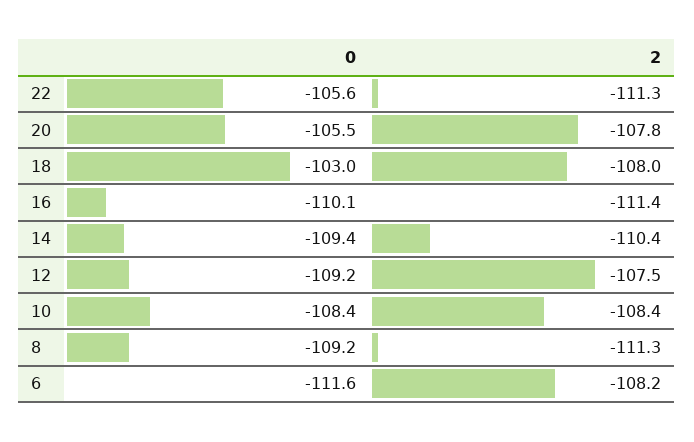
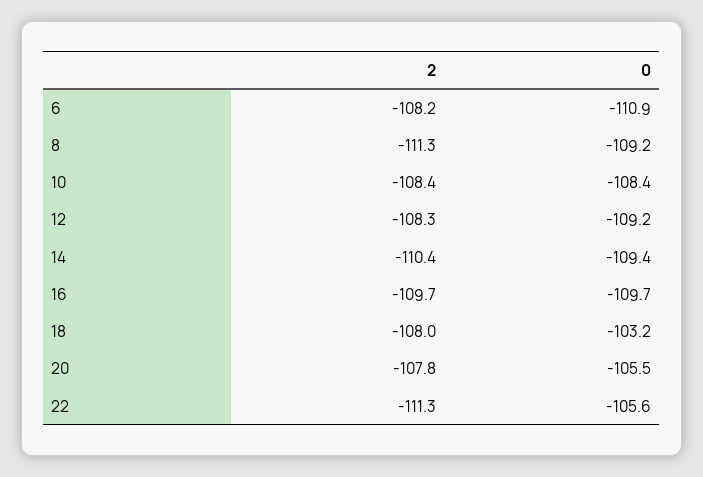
  {
    "0": {
      "22": -105.6,
      "20": -105.5,
-     "18": -103,
+     "18": -103.2,
-     "16": -110.1,
+     "16": -109.7,
      "14": -109.4,
      "12": -109.2,
      "10": -108.4,
      "8": -109.2,
-     "6": -111.6
+     "6": -110.9
    },
    "2": {
      "22": -111.3,
      "20": -107.8,
      "18": -108,
-     "16": -111.4,
+     "16": -109.7,
      "14": -110.4,
-     "12": -107.5,
+     "12": -108.3,
      "10": -108.4,
      "8": -111.3,
      "6": -108.2
    }
  }

